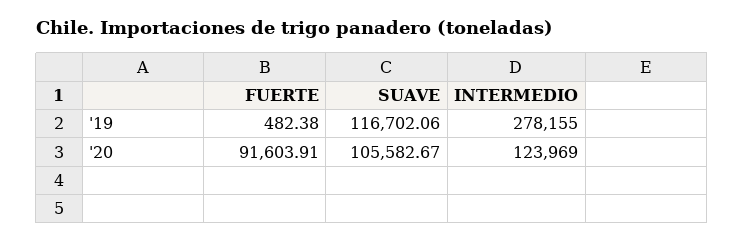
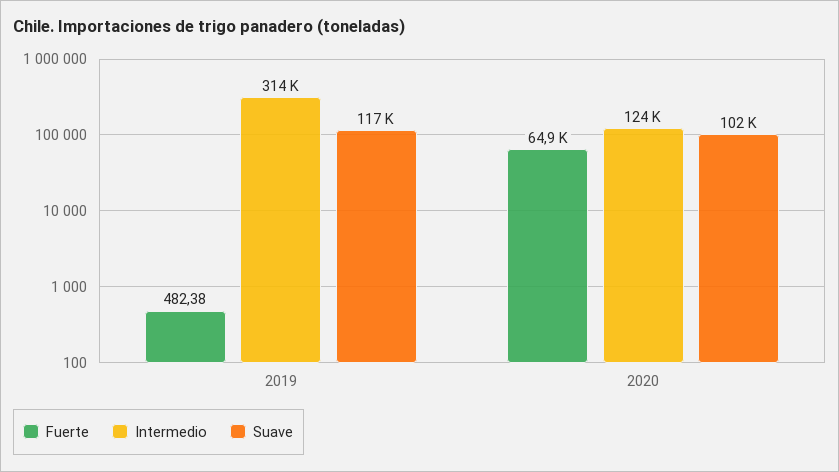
  {
    "FUERTE": {
      "'19": 482.38,
-     "'20": 91603.91
+     "'20": 64900
    },
    "SUAVE": {
      "'19": 116702.06,
-     "'20": 105582.67
+     "'20": 102000
    },
    "INTERMEDIO": {
-     "'19": 278155,
+     "'19": 314000,
      "'20": 123969
    }
  }

